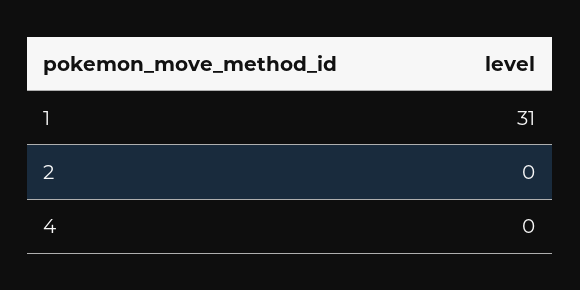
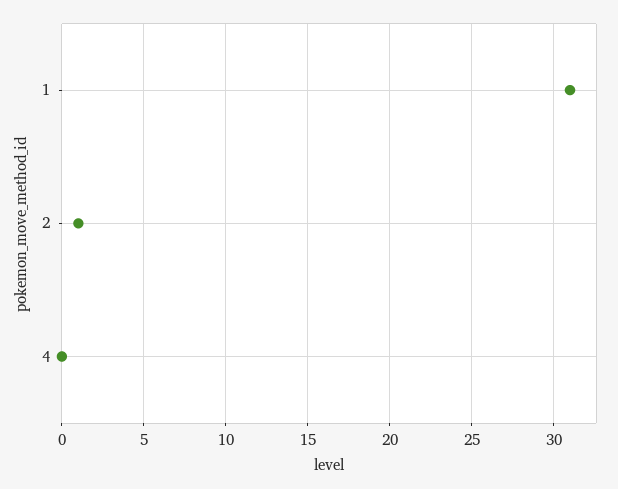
  {
    "1": 31,
-   "2": 0,
+   "2": 1,
    "4": 0
  }

